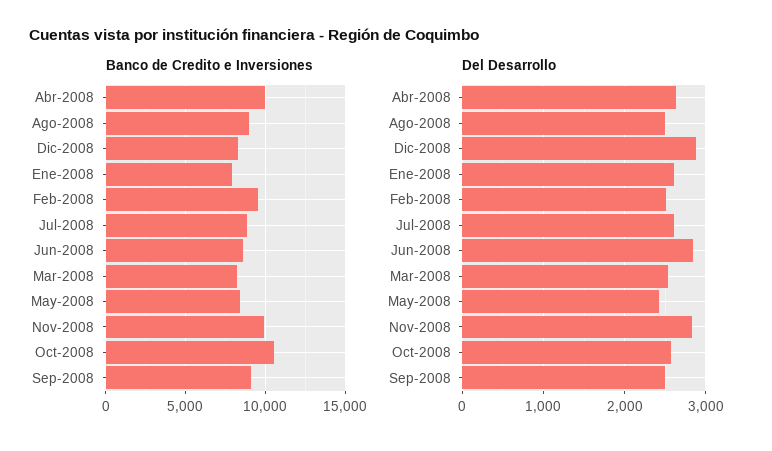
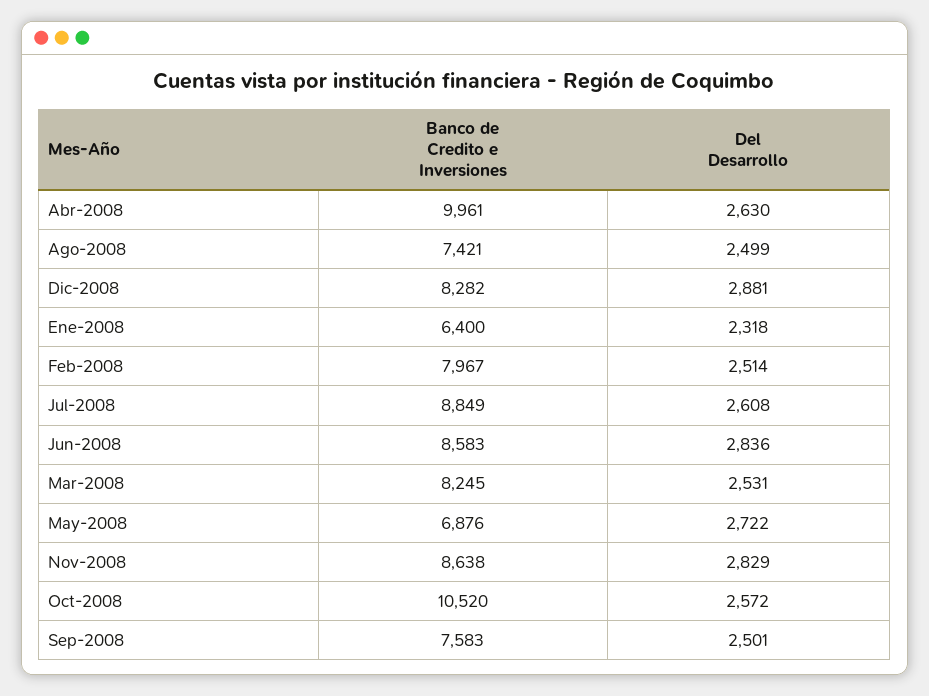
  {
    "Banco de Credito e Inversiones": {
      "Abr-2008": 9961,
-     "Ago-2008": 9000,
+     "Ago-2008": 7421,
      "Dic-2008": 8282,
-     "Ene-2008": 8000,
+     "Ene-2008": 6400,
-     "Feb-2008": 9500,
+     "Feb-2008": 7967,
      "Jul-2008": 8849,
      "Jun-2008": 8583,
      "Mar-2008": 8245,
-     "May-2008": 8500,
+     "May-2008": 6876,
-     "Nov-2008": 10000,
+     "Nov-2008": 8638,
      "Oct-2008": 10520,
-     "Sep-2008": 9000
+     "Sep-2008": 7583
    },
    "Del Desarrollo": {
      "Abr-2008": 2630,
      "Ago-2008": 2499,
      "Dic-2008": 2881,
-     "Ene-2008": 2600,
+     "Ene-2008": 2318,
      "Feb-2008": 2514,
      "Jul-2008": 2608,
      "Jun-2008": 2836,
      "Mar-2008": 2531,
-     "May-2008": 2400,
+     "May-2008": 2722,
      "Nov-2008": 2829,
      "Oct-2008": 2572,
      "Sep-2008": 2501
    }
  }

